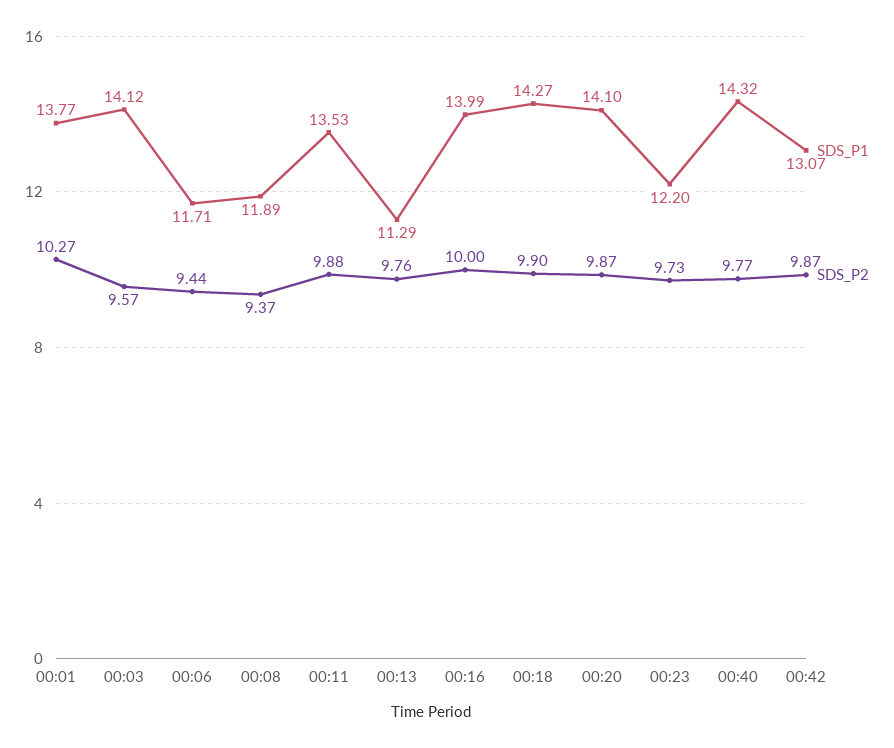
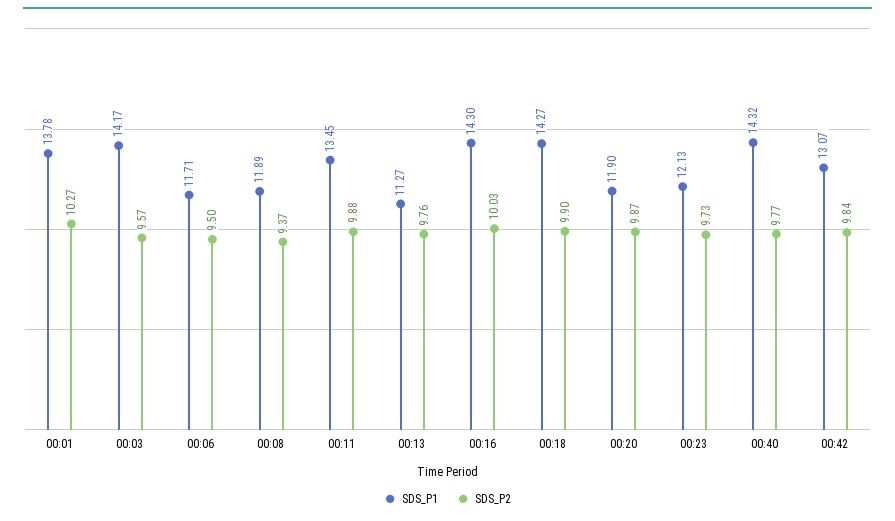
  {
    "SDS_P1": {
-     "00:01": 13.77,
+     "00:01": 13.78,
-     "00:03": 14.12,
+     "00:03": 14.17,
      "00:06": 11.71,
      "00:08": 11.89,
-     "00:11": 13.53,
+     "00:11": 13.45,
-     "00:13": 11.29,
+     "00:13": 11.27,
-     "00:16": 13.99,
+     "00:16": 14.3,
      "00:18": 14.27,
-     "00:20": 14.1,
+     "00:20": 11.9,
-     "00:23": 12.2,
+     "00:23": 12.13,
      "00:40": 14.32,
      "00:42": 13.07
    },
    "SDS_P2": {
      "00:01": 10.27,
      "00:03": 9.57,
-     "00:06": 9.44,
+     "00:06": 9.5,
      "00:08": 9.37,
      "00:11": 9.88,
      "00:13": 9.76,
-     "00:16": 10,
+     "00:16": 10.03,
      "00:18": 9.9,
      "00:20": 9.87,
      "00:23": 9.73,
      "00:40": 9.77,
-     "00:42": 9.87
+     "00:42": 9.84
    }
  }

